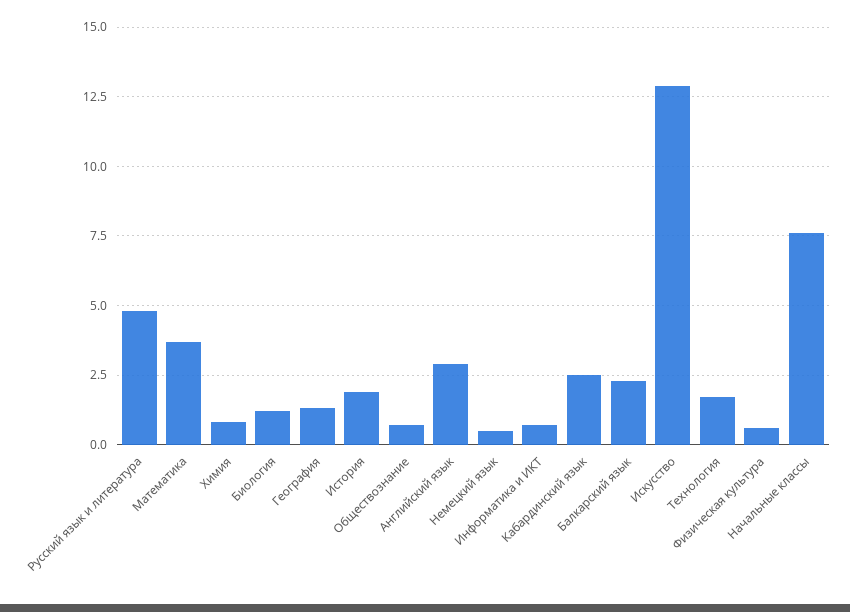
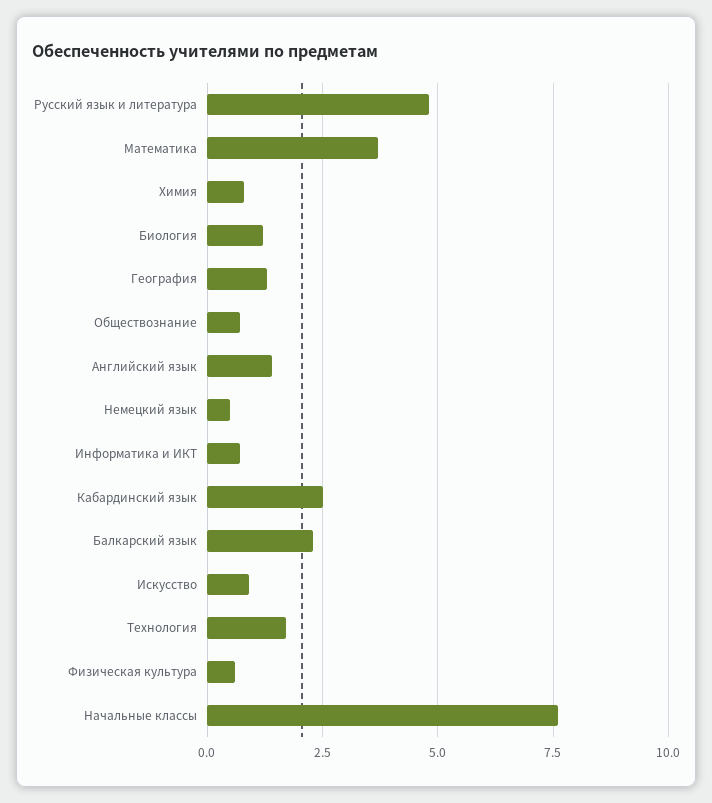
  {
    "Русский язык и литература": 5,
    "Математика": 3.5,
    "Химия": 1,
    "Биология": 1,
    "География": 1.5,
-   "История": 2,
    "Обществознание": 0.5,
-   "Английский язык": 3,
+   "Английский язык": 1.5,
    "Немецкий язык": 0.5,
    "Информатика и ИКТ": 0.5,
    "Кабардинский язык": 2.5,
    "Балкарский язык": 2.5,
-   "Искусство": 13,
+   "Искусство": 1,
    "Технология": 1.5,
    "Физическая культура": 0.5,
    "Начальные классы": 7.5
  }

